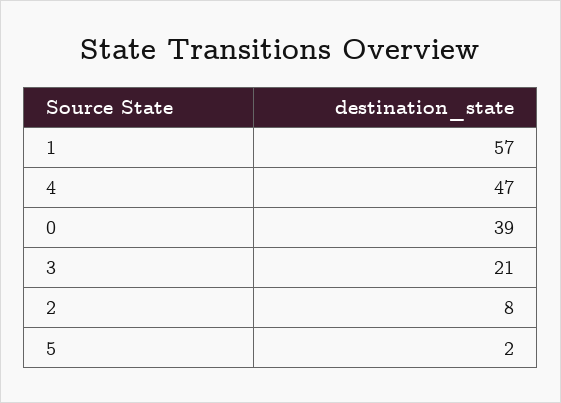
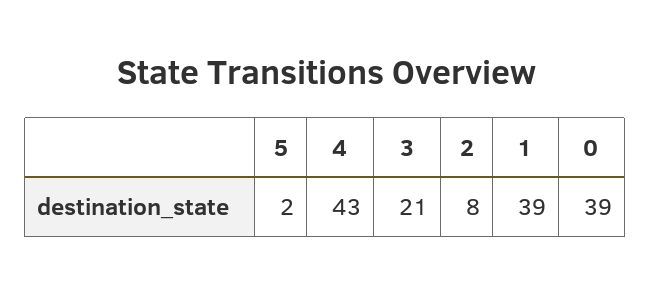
  {
-   "1": 57,
+   "1": 39,
-   "4": 47,
+   "4": 43,
    "0": 39,
    "3": 21,
    "2": 8,
    "5": 2
  }

